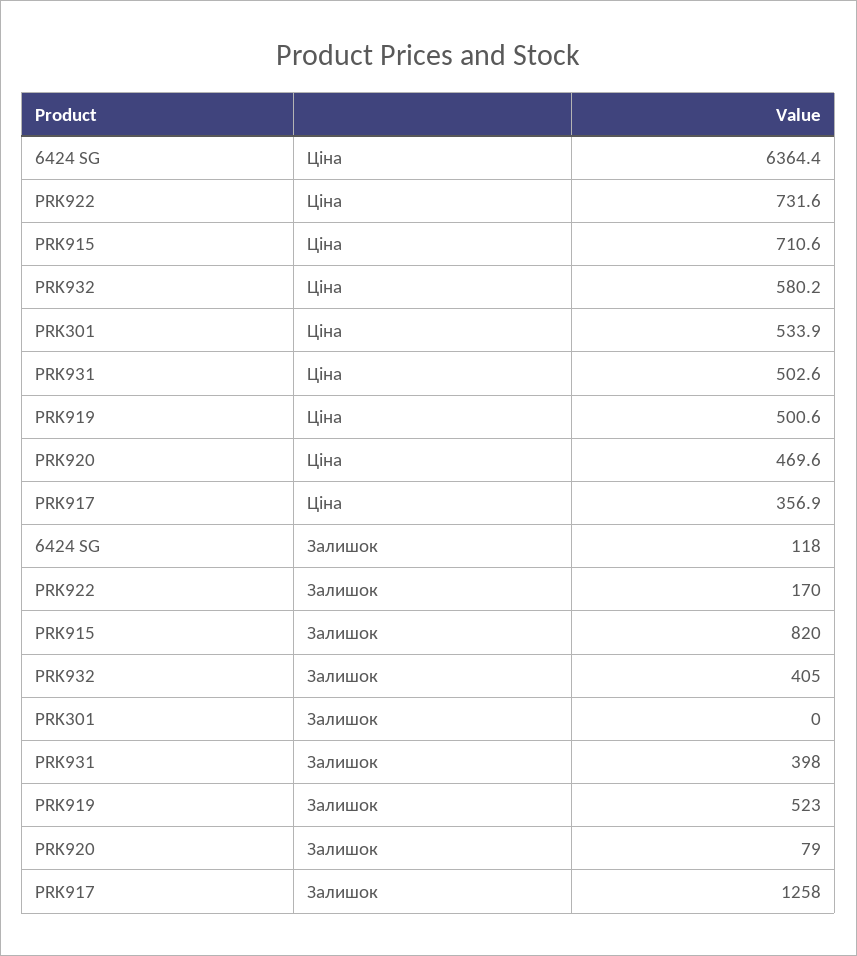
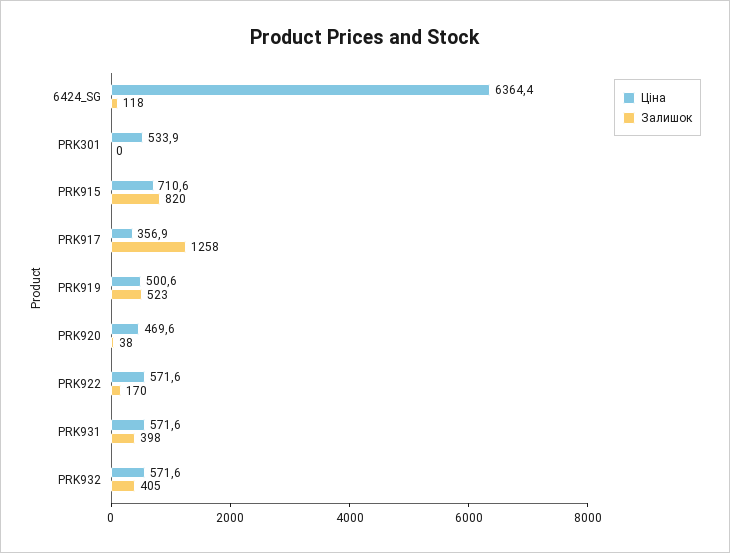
  {
    "Ціна": {
      "6424 SG": 6364.4,
-     "PRK922": 731.6,
+     "PRK922": 571.6,
      "PRK915": 710.6,
-     "PRK932": 580.2,
+     "PRK932": 571.6,
      "PRK301": 533.9,
-     "PRK931": 502.6,
+     "PRK931": 571.6,
      "PRK919": 500.6,
      "PRK920": 469.6,
      "PRK917": 356.9
    },
    "Залишок": {
      "6424 SG": 118,
      "PRK922": 170,
      "PRK915": 820,
      "PRK932": 405,
      "PRK301": 0,
      "PRK931": 398,
      "PRK919": 523,
-     "PRK920": 79,
+     "PRK920": 38,
      "PRK917": 1258
    }
  }

